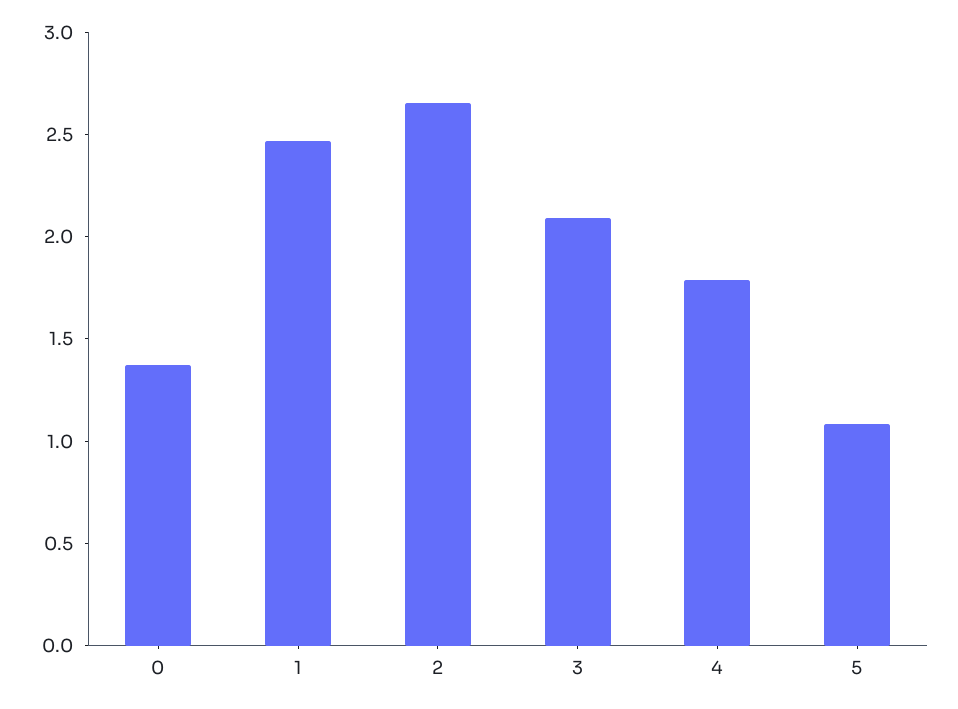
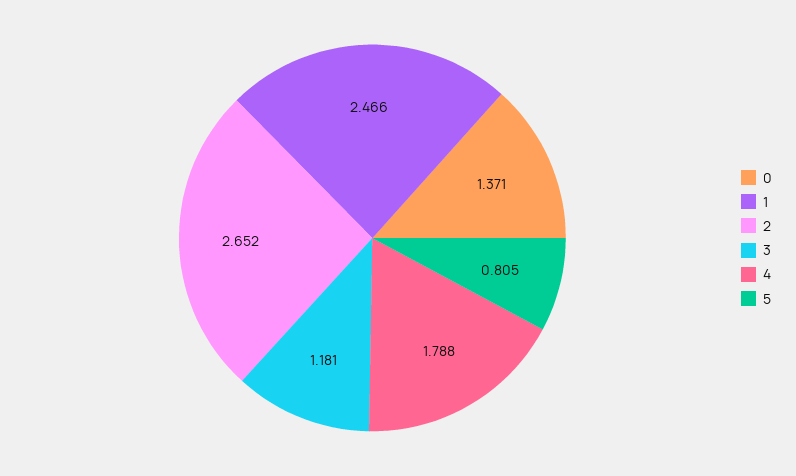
  {
    "0": 1.371,
    "1": 2.466,
    "2": 2.652,
-   "3": 2.1,
+   "3": 1.181,
    "4": 1.788,
-   "5": 1.1
+   "5": 0.805
  }

